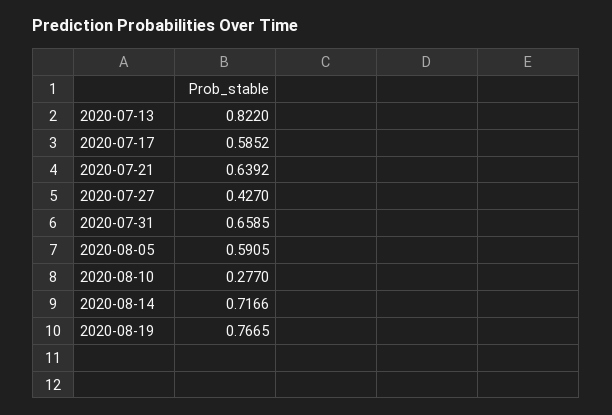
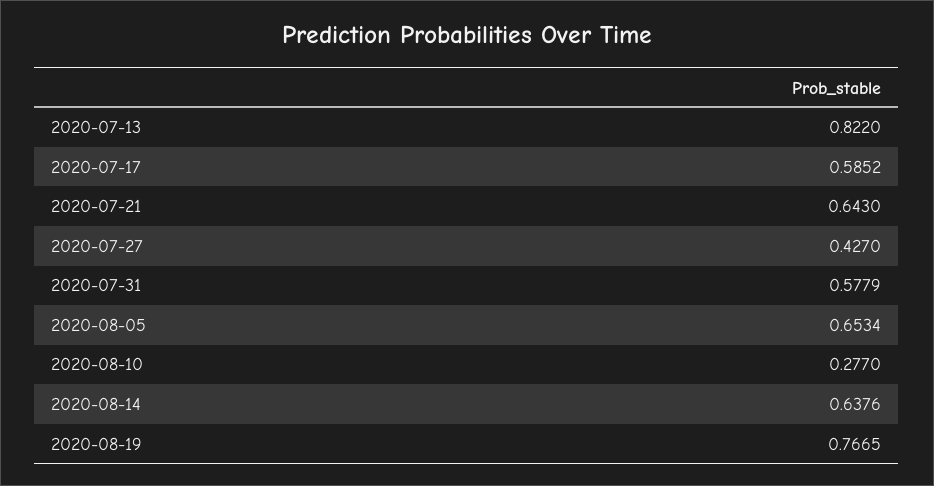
  {
    "2020-07-13": 0.822,
    "2020-07-17": 0.5852,
-   "2020-07-21": 0.6392,
+   "2020-07-21": 0.643,
    "2020-07-27": 0.427,
-   "2020-07-31": 0.6585,
+   "2020-07-31": 0.5779,
-   "2020-08-05": 0.5905,
+   "2020-08-05": 0.6534,
    "2020-08-10": 0.277,
-   "2020-08-14": 0.7166,
+   "2020-08-14": 0.6376,
    "2020-08-19": 0.7665
  }

